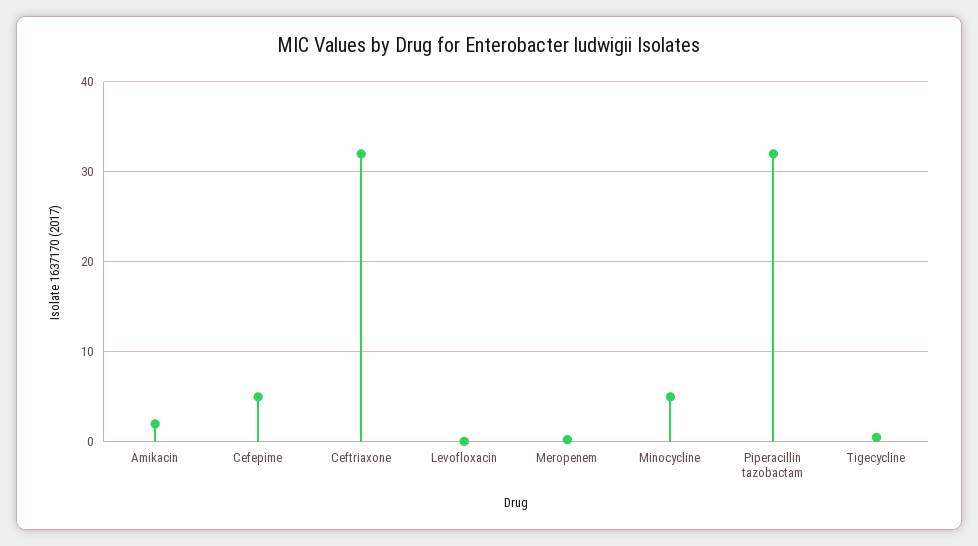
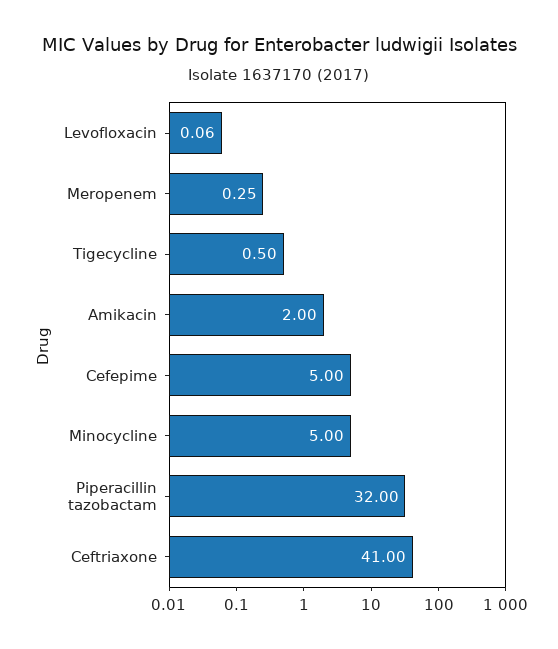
  {
    "Amikacin": 2,
    "Cefepime": 5,
-   "Ceftriaxone": 32,
+   "Ceftriaxone": 41,
    "Levofloxacin": 0.06,
    "Meropenem": 0.25,
    "Minocycline": 5,
    "Piperacillin tazobactam": 32,
    "Tigecycline": 0.5
  }

